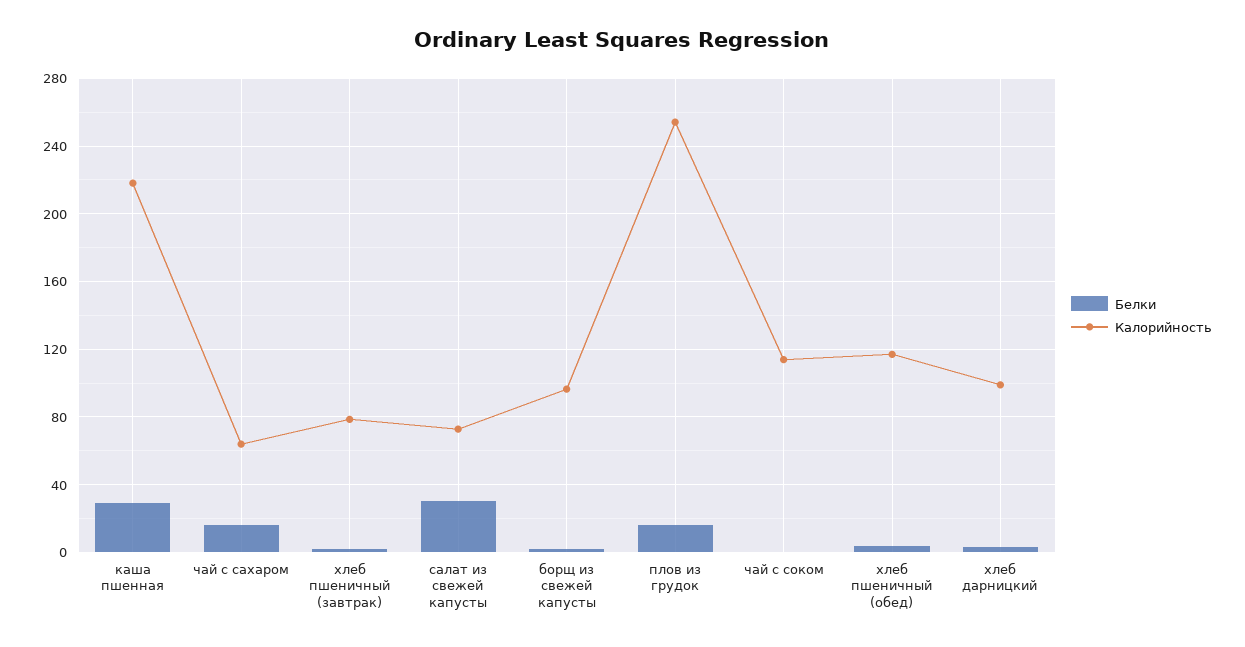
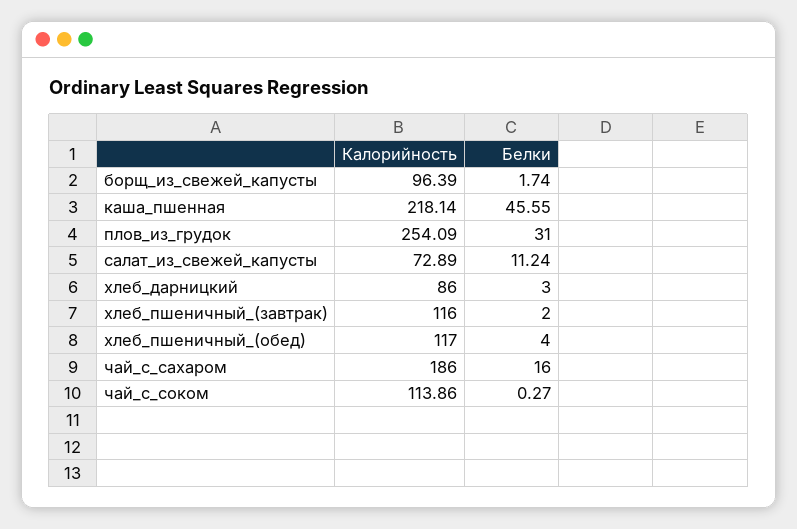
  {
    "Белки": {
-     "каша пшенная": 30,
+     "каша пшенная": 45.55,
      "чай с сахаром": 16,
      "хлеб пшеничный (завтрак)": 2,
-     "салат из свежей капусты": 30,
+     "салат из свежей капусты": 11.24,
      "борщ из свежей капусты": 1.74,
-     "плов из грудок": 15,
+     "плов из грудок": 31,
      "чай с соком": 0.27,
      "хлеб пшеничный (обед)": 4,
      "хлеб дарницкий": 3
    },
    "Калорийность": {
      "каша пшенная": 218.14,
-     "чай с сахаром": 65,
+     "чай с сахаром": 186,
-     "хлеб пшеничный (завтрак)": 80,
+     "хлеб пшеничный (завтрак)": 116,
      "салат из свежей капусты": 72.89,
      "борщ из свежей капусты": 96.39,
      "плов из грудок": 254.09,
      "чай с соком": 113.86,
      "хлеб пшеничный (обед)": 117,
-     "хлеб дарницкий": 100
+     "хлеб дарницкий": 86
    }
  }

